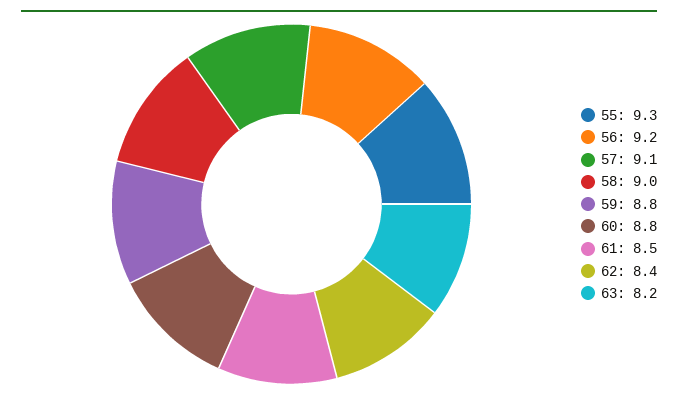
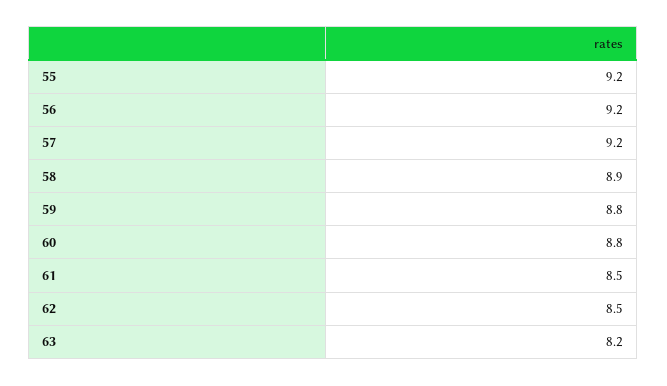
  {
-   "55": 9.3,
+   "55": 9.2,
    "56": 9.2,
-   "57": 9.1,
+   "57": 9.2,
-   "58": 9,
+   "58": 8.9,
    "59": 8.8,
    "60": 8.8,
    "61": 8.5,
-   "62": 8.4,
+   "62": 8.5,
    "63": 8.2
  }

